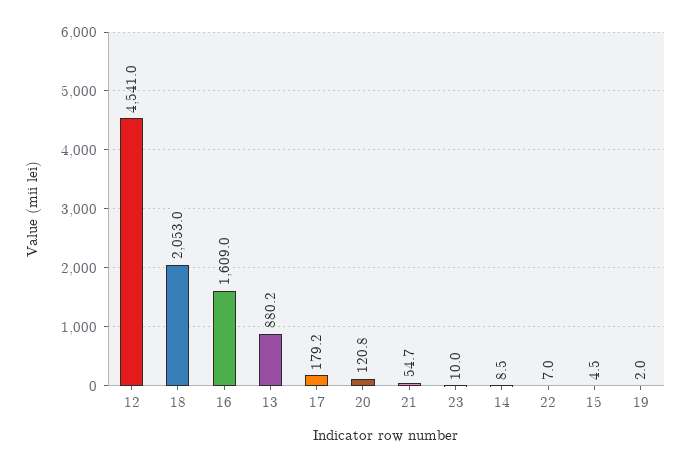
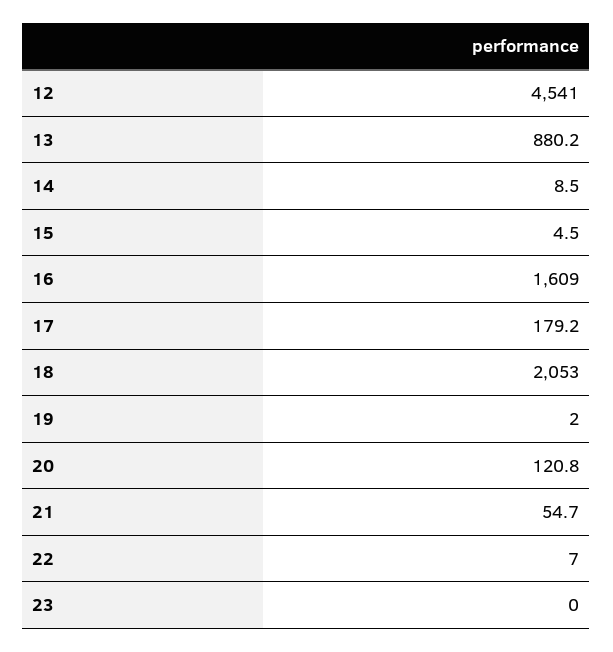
  {
    "12": 4541,
    "18": 2053,
    "16": 1609,
    "13": 880.2,
    "17": 179.2,
    "20": 120.8,
    "21": 54.7,
-   "23": 10,
+   "23": 0,
    "14": 8.5,
    "22": 7,
    "15": 4.5,
    "19": 2
  }

